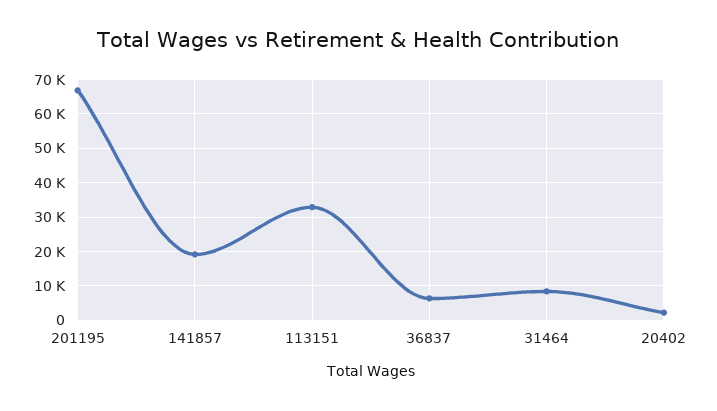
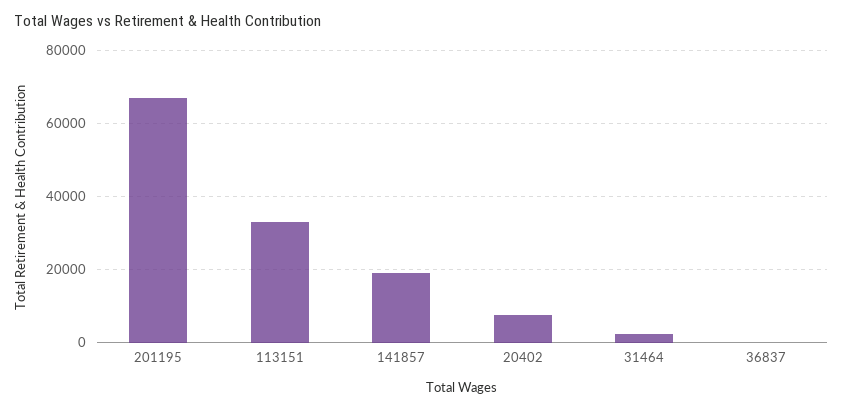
  {
    "201195": 66000,
    "141857": 20000,
    "113151": 32000,
-   "36837": 6000,
+   "36837": 0,
-   "31464": 8000,
+   "31464": 2000,
-   "20402": 2000
+   "20402": 8000
  }

